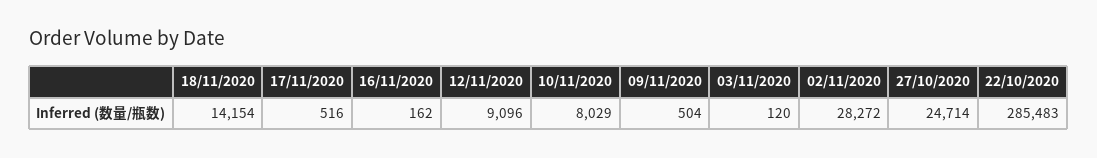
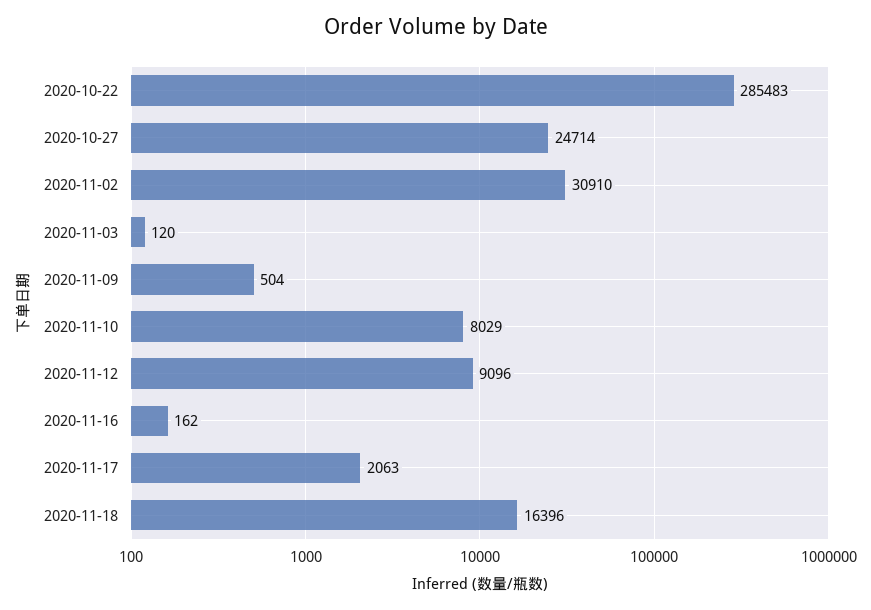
  {
-   "18/11/2020": 14154,
+   "18/11/2020": 16396,
-   "17/11/2020": 516,
+   "17/11/2020": 2063,
    "16/11/2020": 162,
    "12/11/2020": 9096,
    "10/11/2020": 8029,
    "09/11/2020": 504,
    "03/11/2020": 120,
-   "02/11/2020": 28272,
+   "02/11/2020": 30910,
    "27/10/2020": 24714,
    "22/10/2020": 285483
  }

